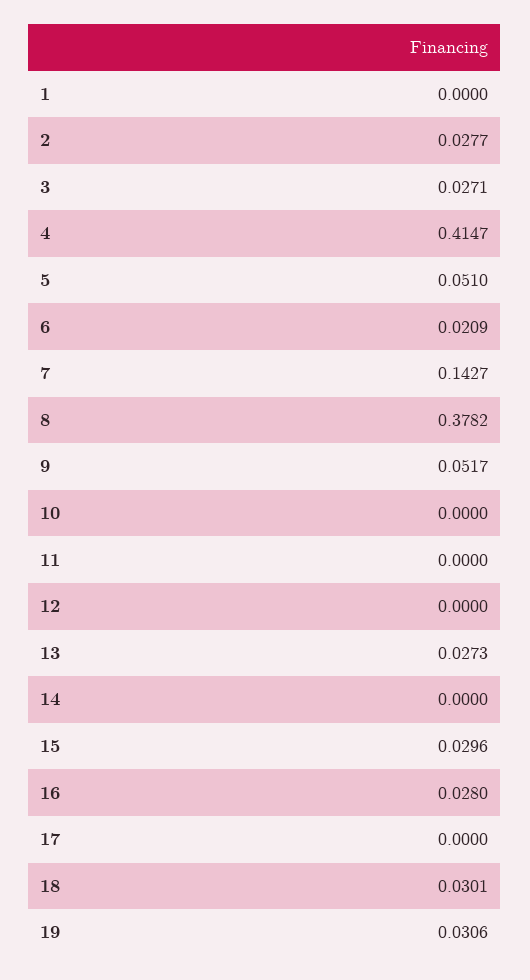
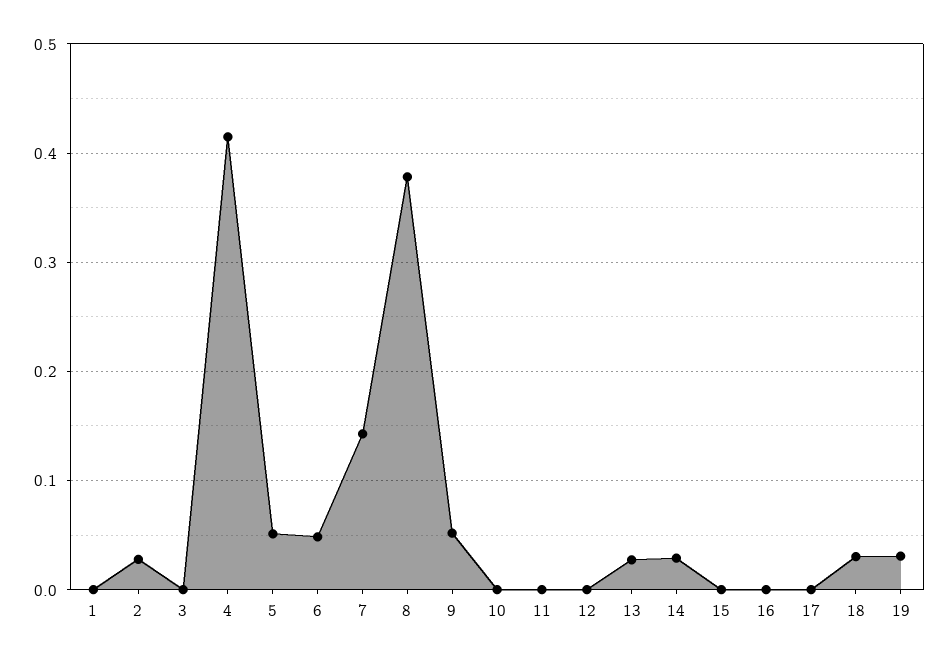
  {
    "1": 0,
    "2": 0.0277,
-   "3": 0.0271,
+   "3": 0,
    "4": 0.4147,
    "5": 0.051,
-   "6": 0.0209,
+   "6": 0.05,
    "7": 0.1427,
    "8": 0.3782,
    "9": 0.0517,
    "10": 0,
    "11": 0,
    "12": 0,
    "13": 0.0273,
-   "14": 0,
+   "14": 0.03,
-   "15": 0.0296,
+   "15": 0,
-   "16": 0.028,
+   "16": 0,
    "17": 0,
    "18": 0.0301,
    "19": 0.0306
  }

